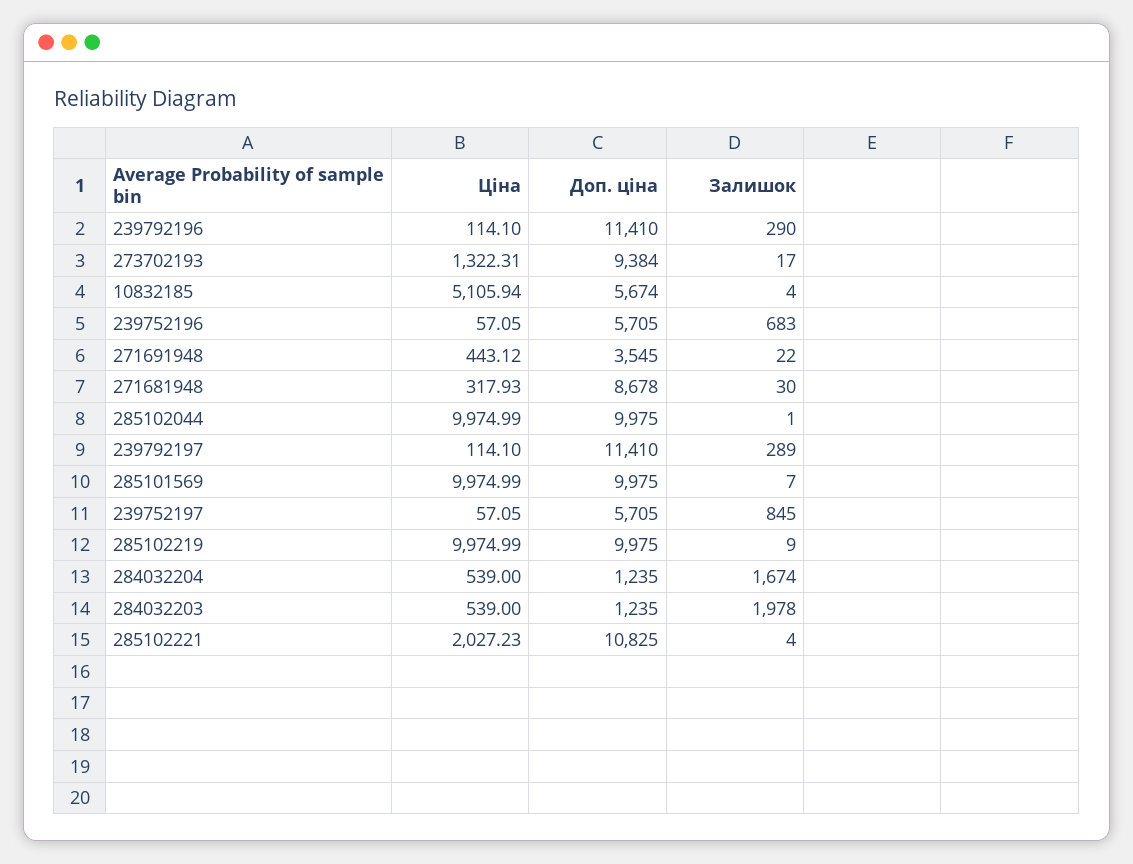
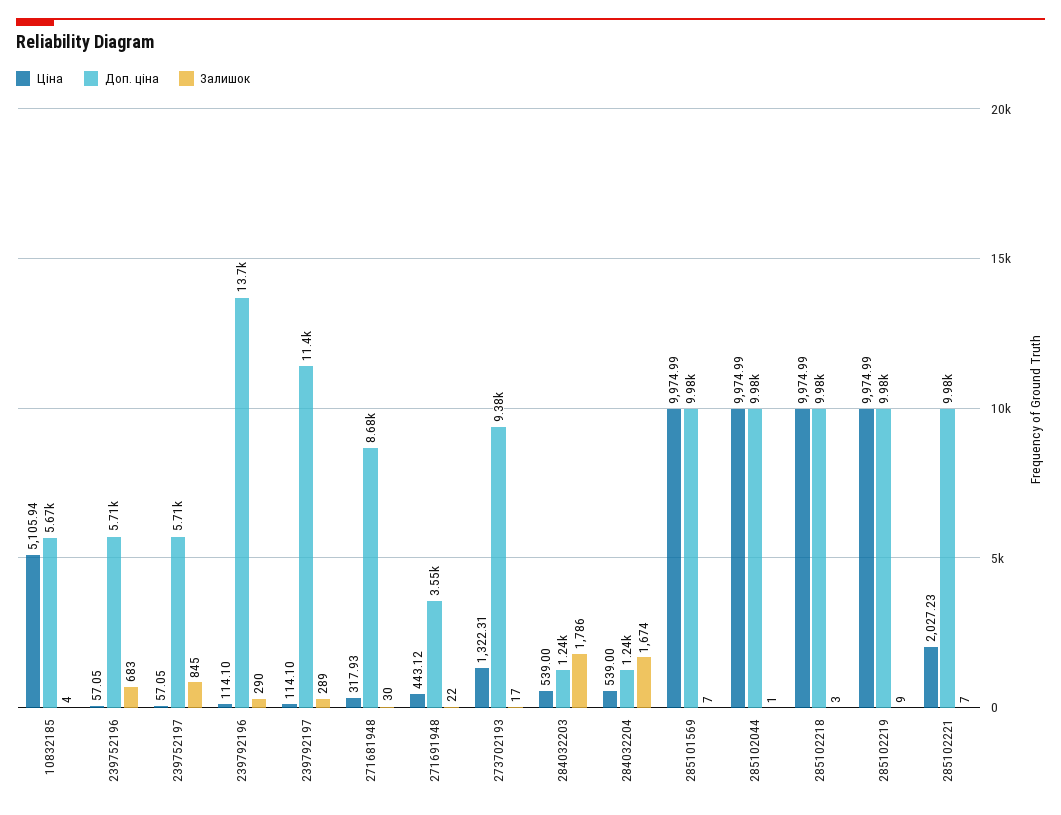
  {
    "Ціна": {
      "239792196": 114.1,
      "273702193": 1322.31,
      "10832185": 5105.94,
      "239752196": 57.05,
      "271691948": 443.12,
      "271681948": 317.93,
      "285102044": 9974.99,
      "239792197": 114.1,
      "285101569": 9974.99,
      "239752197": 57.05,
      "285102219": 9974.99,
      "284032204": 539,
      "284032203": 539,
-     "285102221": 2027.23
+     "285102221": 2027.23,
+     "285102218": 9974.99
    },
    "Доп. ціна": {
-     "239792196": 11410,
+     "239792196": 13700,
      "273702193": 9384,
      "10832185": 5674,
      "239752196": 5705,
      "271691948": 3545,
      "271681948": 8678,
      "285102044": 9975,
      "239792197": 11410,
      "285101569": 9975,
      "239752197": 5705,
      "285102219": 9975,
      "284032204": 1235,
      "284032203": 1235,
-     "285102221": 10825
+     "285102221": 9980,
+     "285102218": 9980
    },
    "Залишок": {
      "239792196": 290,
      "273702193": 17,
      "10832185": 4,
      "239752196": 683,
      "271691948": 22,
      "271681948": 30,
      "285102044": 1,
      "239792197": 289,
      "285101569": 7,
      "239752197": 845,
      "285102219": 9,
      "284032204": 1674,
-     "284032203": 1978,
+     "284032203": 1786,
-     "285102221": 4
+     "285102221": 7,
+     "285102218": 3
    }
  }

